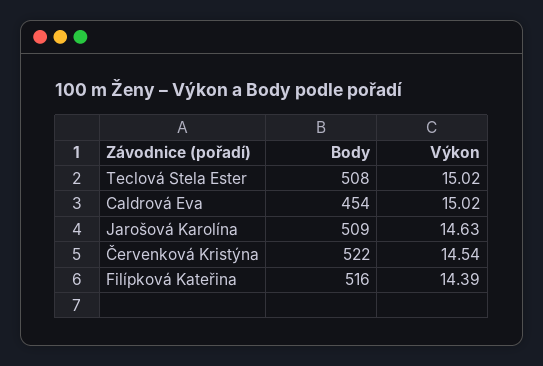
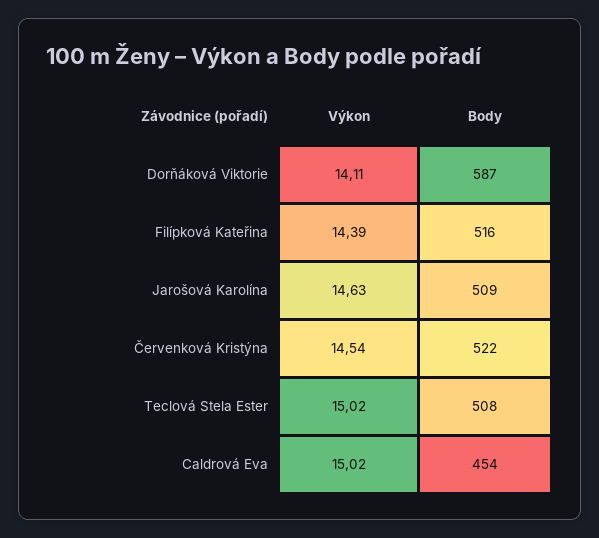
  {
    "Body": {
      "Teclová Stela Ester": 508,
      "Caldrová Eva": 454,
      "Jarošová Karolína": 509,
      "Červenková Kristýna": 522,
-     "Filípková Kateřina": 516
+     "Filípková Kateřina": 516,
+     "Dorňáková Viktorie": 587
    },
    "Výkon": {
      "Teclová Stela Ester": 15.02,
      "Caldrová Eva": 15.02,
      "Jarošová Karolína": 14.63,
      "Červenková Kristýna": 14.54,
-     "Filípková Kateřina": 14.39
+     "Filípková Kateřina": 14.39,
+     "Dorňáková Viktorie": 14.11
    }
  }

